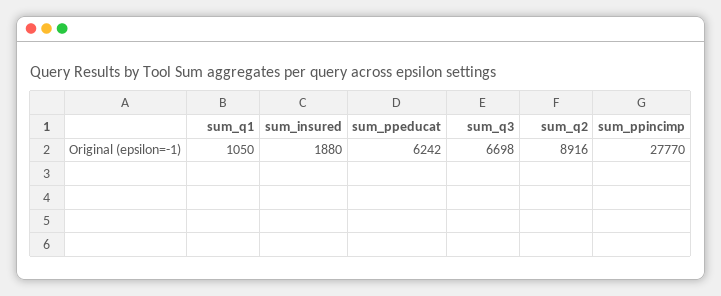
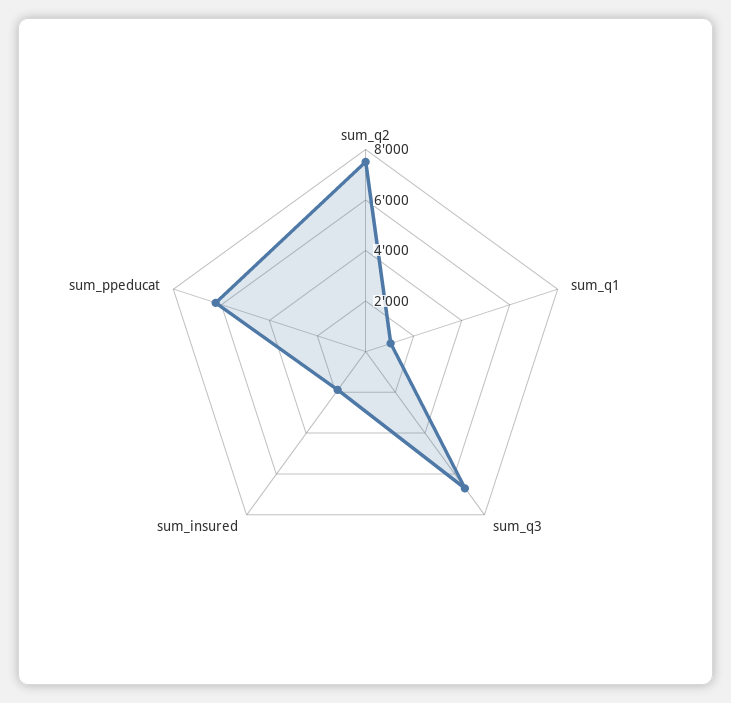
  {
    "sum_q1": 1050,
    "sum_insured": 1880,
    "sum_ppeducat": 6242,
    "sum_q3": 6698,
-   "sum_q2": 8916,
+   "sum_q2": 7500
-   "sum_ppincimp": 27770
  }

